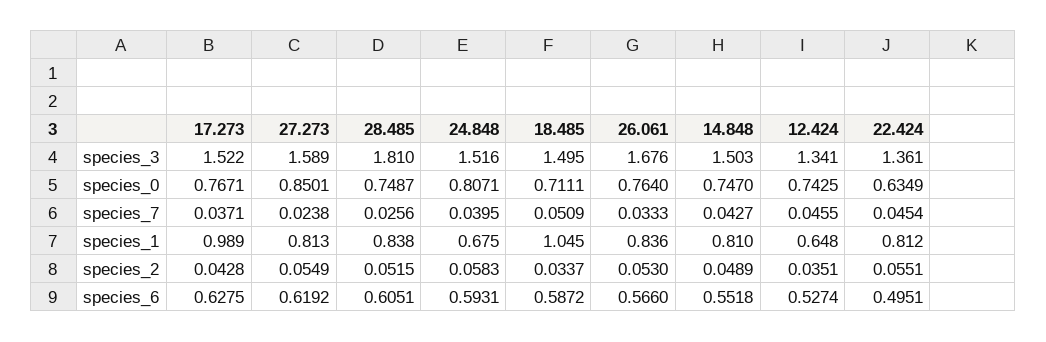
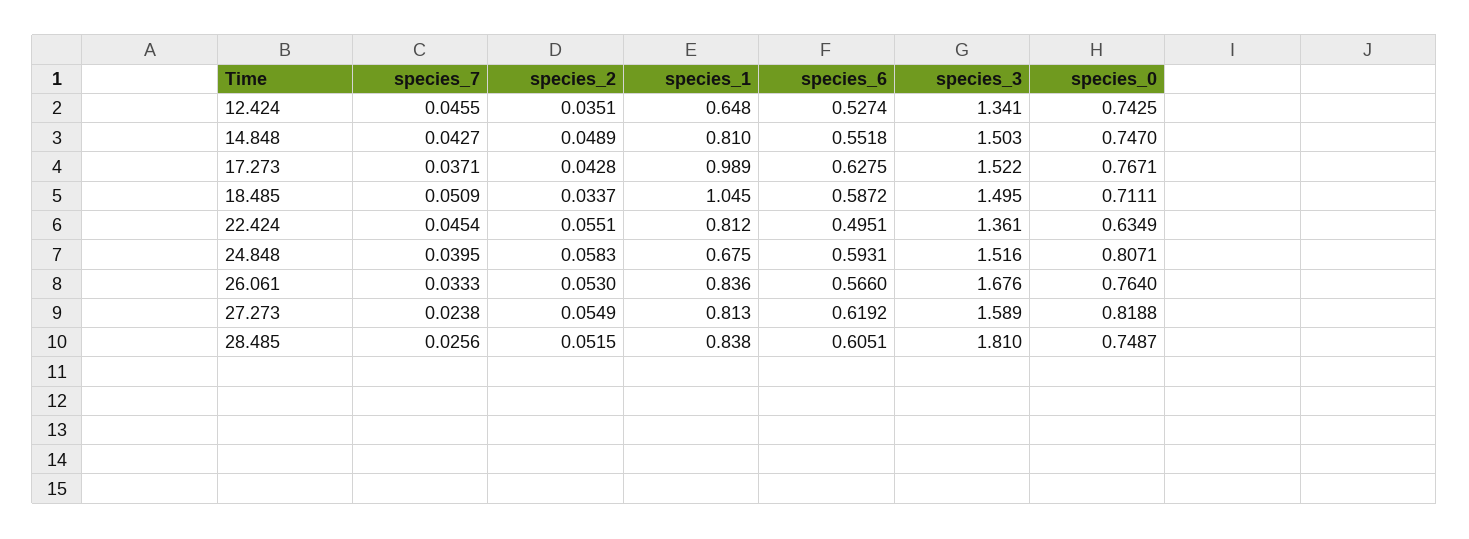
  {
    "17.273": {
      "species_3": 1.522,
      "species_0": 0.7671,
      "species_7": 0.0371,
      "species_1": 0.989,
      "species_2": 0.0428,
      "species_6": 0.6275
    },
    "27.273": {
      "species_3": 1.589,
-     "species_0": 0.8501,
+     "species_0": 0.8188,
      "species_7": 0.0238,
      "species_1": 0.813,
      "species_2": 0.0549,
      "species_6": 0.6192
    },
    "28.485": {
      "species_3": 1.81,
      "species_0": 0.7487,
      "species_7": 0.0256,
      "species_1": 0.838,
      "species_2": 0.0515,
      "species_6": 0.6051
    },
    "24.848": {
      "species_3": 1.516,
      "species_0": 0.8071,
      "species_7": 0.0395,
      "species_1": 0.675,
      "species_2": 0.0583,
      "species_6": 0.5931
    },
    "18.485": {
      "species_3": 1.495,
      "species_0": 0.7111,
      "species_7": 0.0509,
      "species_1": 1.045,
      "species_2": 0.0337,
      "species_6": 0.5872
    },
    "26.061": {
      "species_3": 1.676,
      "species_0": 0.764,
      "species_7": 0.0333,
      "species_1": 0.836,
      "species_2": 0.053,
      "species_6": 0.566
    },
    "14.848": {
      "species_3": 1.503,
      "species_0": 0.747,
      "species_7": 0.0427,
      "species_1": 0.81,
      "species_2": 0.0489,
      "species_6": 0.5518
    },
    "12.424": {
      "species_3": 1.341,
      "species_0": 0.7425,
      "species_7": 0.0455,
      "species_1": 0.648,
      "species_2": 0.0351,
      "species_6": 0.5274
    },
    "22.424": {
      "species_3": 1.361,
      "species_0": 0.6349,
      "species_7": 0.0454,
      "species_1": 0.812,
      "species_2": 0.0551,
      "species_6": 0.4951
    }
  }

